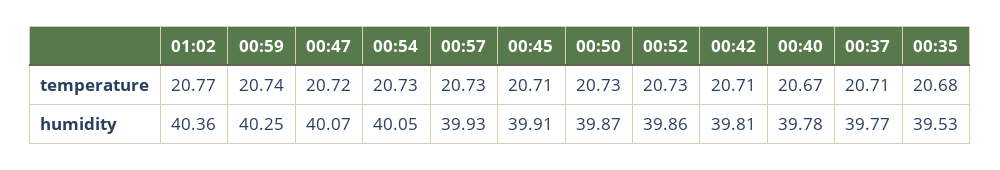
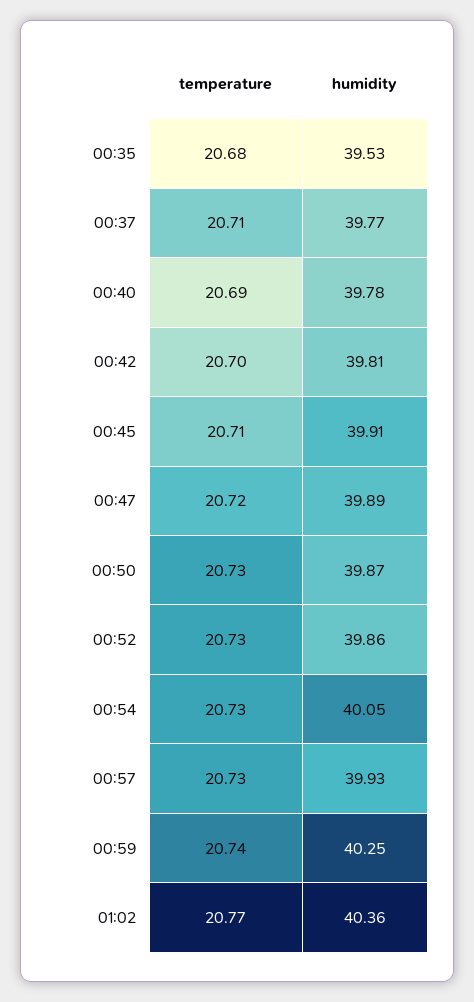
  {
    "01:02": {
      "temperature": 20.77,
      "humidity": 40.36
    },
    "00:59": {
      "temperature": 20.74,
      "humidity": 40.25
    },
    "00:47": {
      "temperature": 20.72,
-     "humidity": 40.07
+     "humidity": 39.89
    },
    "00:54": {
      "temperature": 20.73,
      "humidity": 40.05
    },
    "00:57": {
      "temperature": 20.73,
      "humidity": 39.93
    },
    "00:45": {
      "temperature": 20.71,
      "humidity": 39.91
    },
    "00:50": {
      "temperature": 20.73,
      "humidity": 39.87
    },
    "00:52": {
      "temperature": 20.73,
      "humidity": 39.86
    },
    "00:42": {
-     "temperature": 20.71,
+     "temperature": 20.7,
      "humidity": 39.81
    },
    "00:40": {
-     "temperature": 20.67,
+     "temperature": 20.69,
      "humidity": 39.78
    },
    "00:37": {
      "temperature": 20.71,
      "humidity": 39.77
    },
    "00:35": {
      "temperature": 20.68,
      "humidity": 39.53
    }
  }

